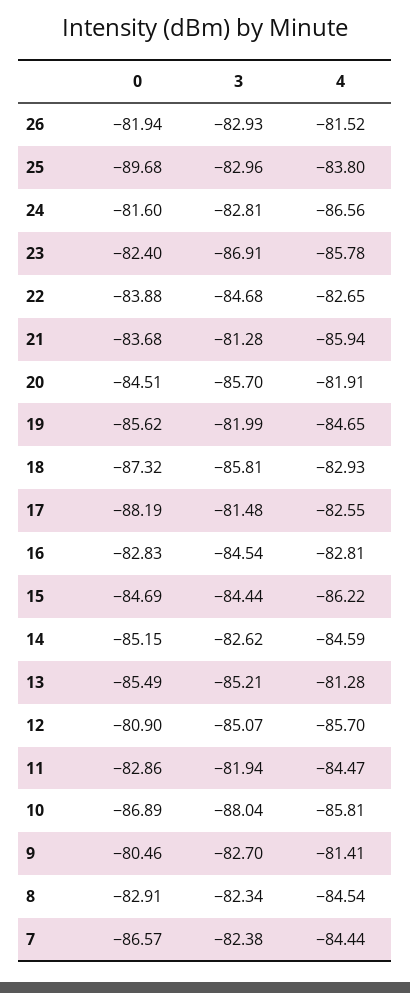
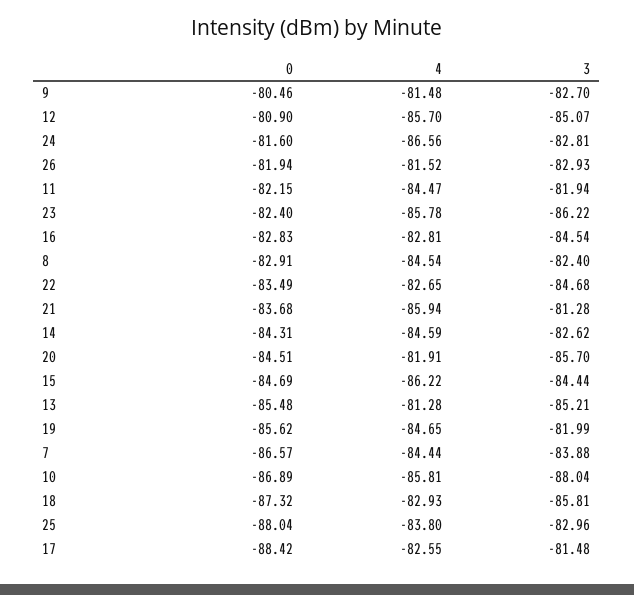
  {
    "0": {
      "26": -81.94,
-     "25": -89.68,
+     "25": -88.04,
      "24": -81.6,
      "23": -82.4,
-     "22": -83.88,
+     "22": -83.49,
      "21": -83.68,
      "20": -84.51,
      "19": -85.62,
      "18": -87.32,
-     "17": -88.19,
+     "17": -88.42,
      "16": -82.83,
      "15": -84.69,
-     "14": -85.15,
+     "14": -84.31,
-     "13": -85.49,
+     "13": -85.48,
      "12": -80.9,
-     "11": -82.86,
+     "11": -82.15,
      "10": -86.89,
      "9": -80.46,
      "8": -82.91,
      "7": -86.57
    },
    "3": {
      "26": -82.93,
      "25": -82.96,
      "24": -82.81,
-     "23": -86.91,
+     "23": -86.22,
      "22": -84.68,
      "21": -81.28,
      "20": -85.7,
      "19": -81.99,
      "18": -85.81,
      "17": -81.48,
      "16": -84.54,
      "15": -84.44,
      "14": -82.62,
      "13": -85.21,
      "12": -85.07,
      "11": -81.94,
      "10": -88.04,
      "9": -82.7,
-     "8": -82.34,
+     "8": -82.4,
-     "7": -82.38
+     "7": -83.88
    },
    "4": {
      "26": -81.52,
      "25": -83.8,
      "24": -86.56,
      "23": -85.78,
      "22": -82.65,
      "21": -85.94,
      "20": -81.91,
      "19": -84.65,
      "18": -82.93,
      "17": -82.55,
      "16": -82.81,
      "15": -86.22,
      "14": -84.59,
      "13": -81.28,
      "12": -85.7,
      "11": -84.47,
      "10": -85.81,
-     "9": -81.41,
+     "9": -81.48,
      "8": -84.54,
      "7": -84.44
    }
  }

